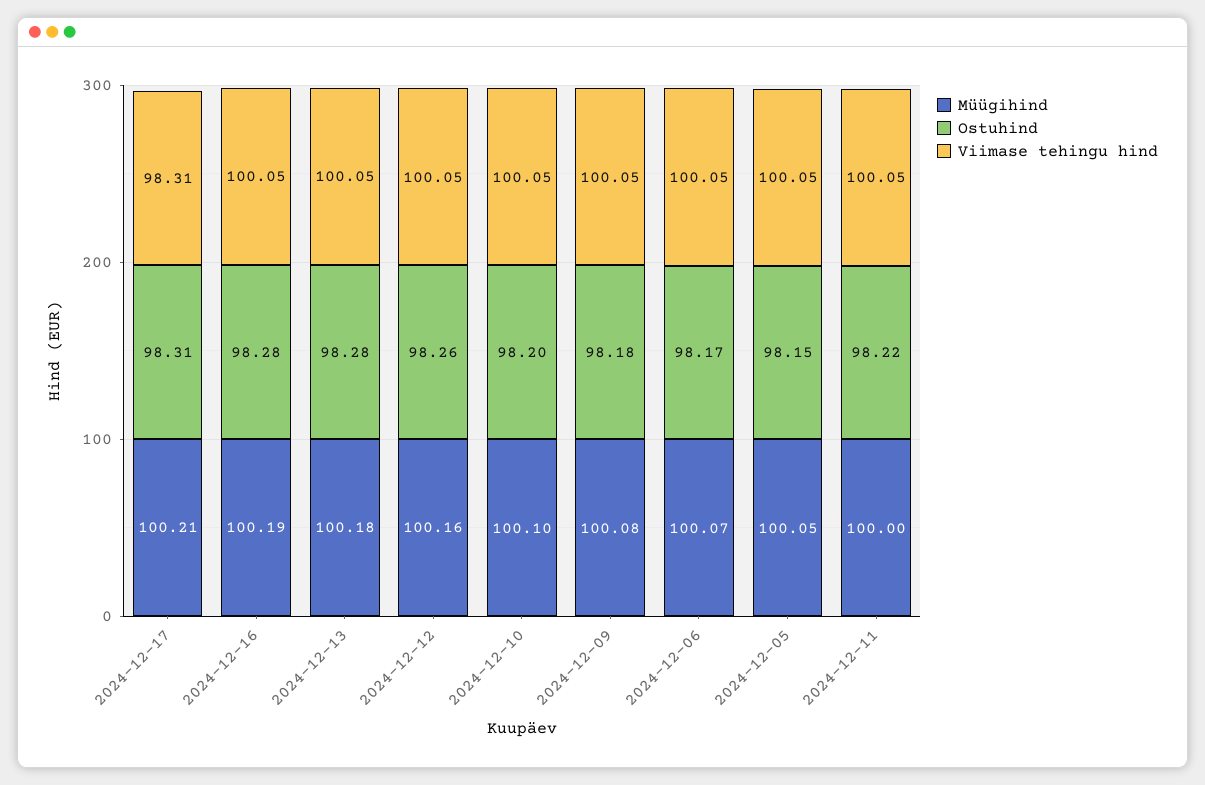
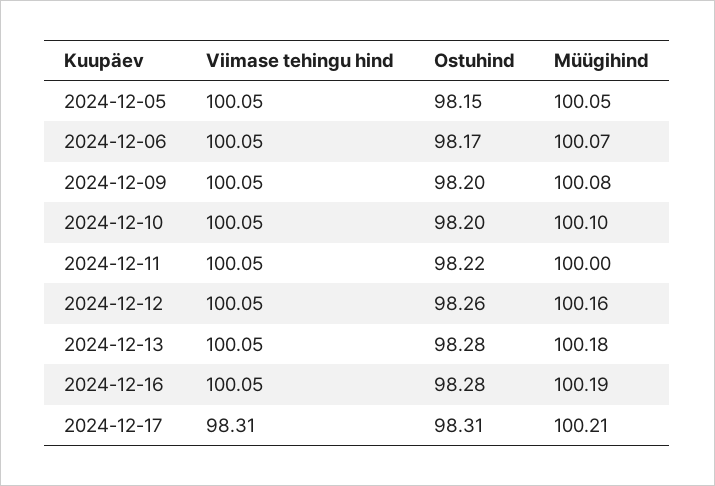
  {
    "Müügihind": {
      "2024-12-17": 100.21,
      "2024-12-16": 100.19,
      "2024-12-13": 100.18,
      "2024-12-12": 100.16,
      "2024-12-10": 100.1,
      "2024-12-09": 100.08,
      "2024-12-06": 100.07,
      "2024-12-05": 100.05,
      "2024-12-11": 100
    },
    "Ostuhind": {
      "2024-12-17": 98.31,
      "2024-12-16": 98.28,
      "2024-12-13": 98.28,
      "2024-12-12": 98.26,
      "2024-12-10": 98.2,
-     "2024-12-09": 98.18,
+     "2024-12-09": 98.2,
      "2024-12-06": 98.17,
      "2024-12-05": 98.15,
      "2024-12-11": 98.22
    },
    "Viimase tehingu hind": {
      "2024-12-17": 98.31,
      "2024-12-16": 100.05,
      "2024-12-13": 100.05,
      "2024-12-12": 100.05,
      "2024-12-10": 100.05,
      "2024-12-09": 100.05,
      "2024-12-06": 100.05,
      "2024-12-05": 100.05,
      "2024-12-11": 100.05
    }
  }

